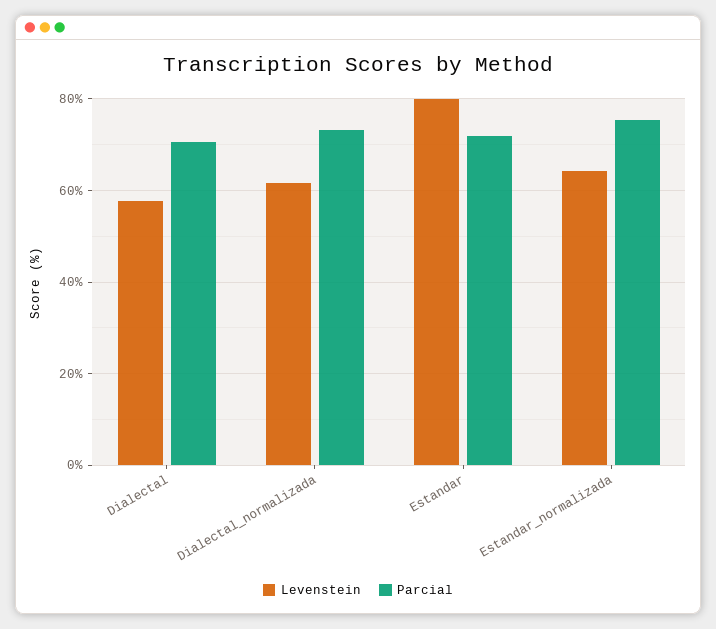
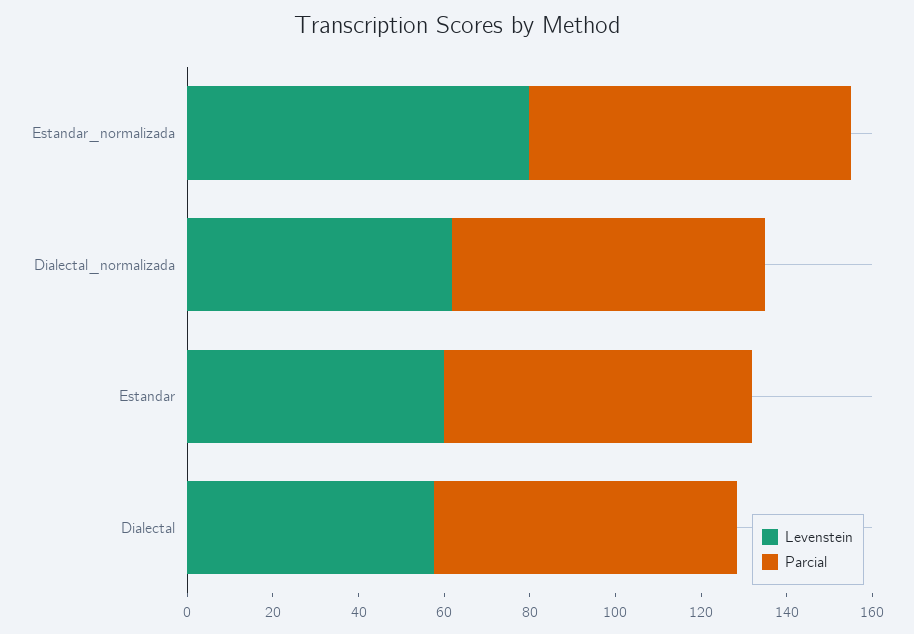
  {
    "Levenstein": {
      "Dialectal": 58,
      "Dialectal_normalizada": 62,
-     "Estandar": 80,
+     "Estandar": 60,
-     "Estandar_normalizada": 64
+     "Estandar_normalizada": 80
    },
    "Parcial": {
      "Dialectal": 70,
      "Dialectal_normalizada": 74,
      "Estandar": 72,
      "Estandar_normalizada": 76
    }
  }

